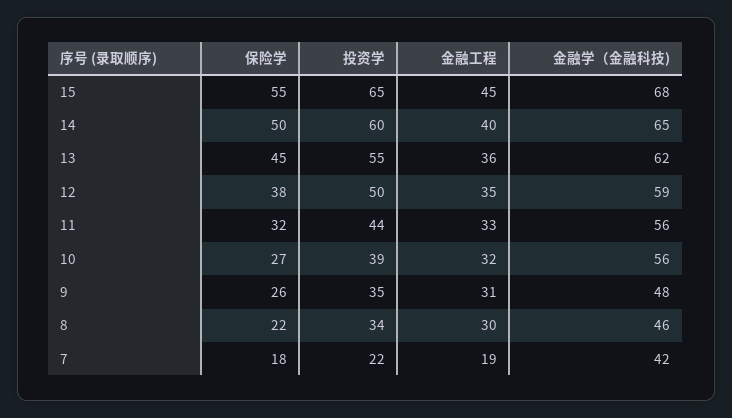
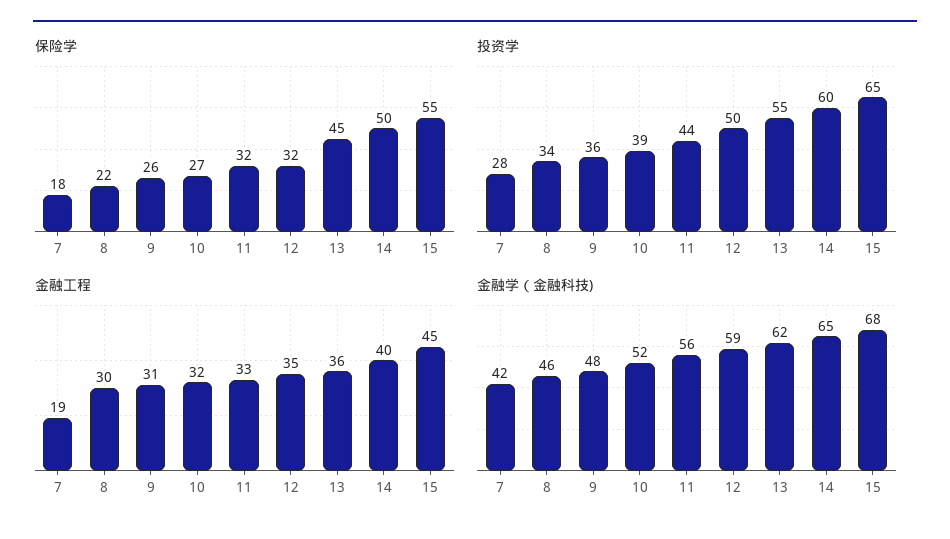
  {
    "保险学": {
      "15": 55,
      "14": 50,
      "13": 45,
-     "12": 38,
+     "12": 32,
      "11": 32,
      "10": 27,
      "9": 26,
      "8": 22,
      "7": 18
    },
    "投资学": {
      "15": 65,
      "14": 60,
      "13": 55,
      "12": 50,
      "11": 44,
      "10": 39,
-     "9": 35,
+     "9": 36,
      "8": 34,
-     "7": 22
+     "7": 28
    },
    "金融工程": {
      "15": 45,
      "14": 40,
      "13": 36,
      "12": 35,
      "11": 33,
      "10": 32,
      "9": 31,
      "8": 30,
      "7": 19
    },
    "金融学（金融科技)": {
      "15": 68,
      "14": 65,
      "13": 62,
      "12": 59,
      "11": 56,
-     "10": 56,
+     "10": 52,
      "9": 48,
      "8": 46,
      "7": 42
    }
  }

